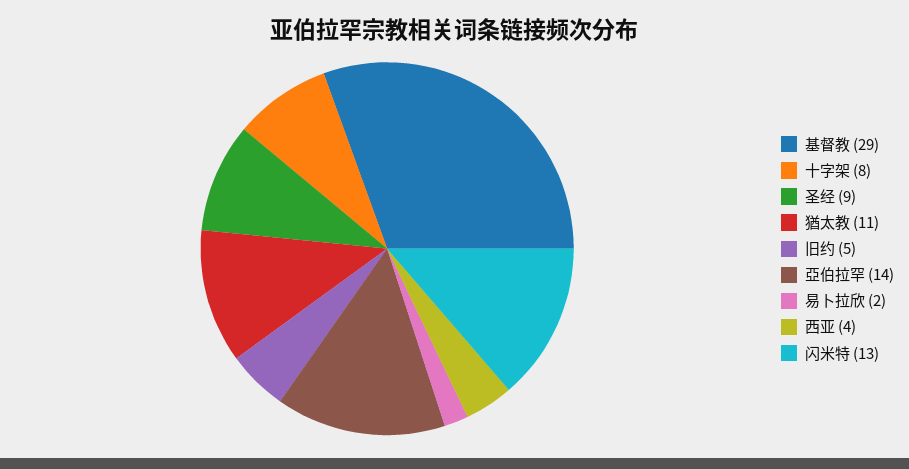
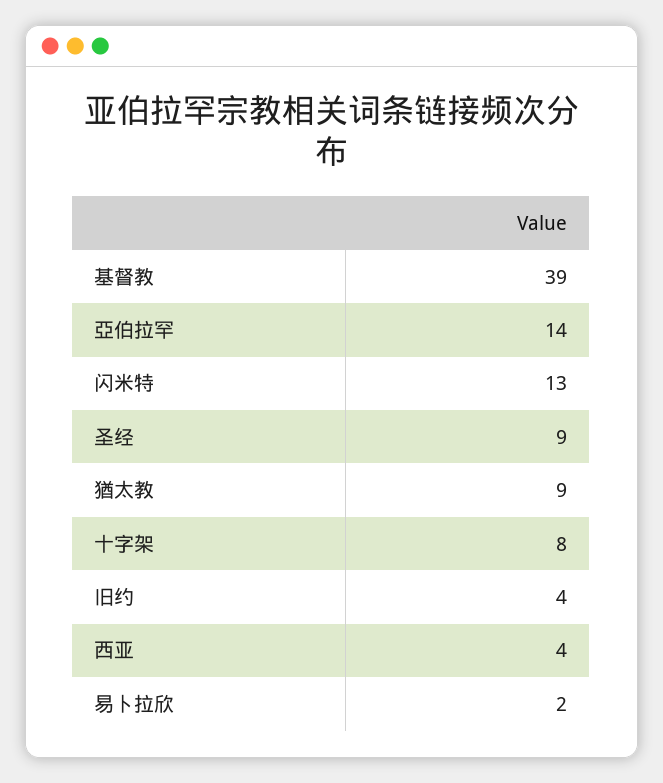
  {
-   "基督教": 29,
+   "基督教": 39,
    "十字架": 8,
    "圣经": 9,
-   "猶太教": 11,
+   "猶太教": 9,
-   "旧约": 5,
+   "旧约": 4,
    "亞伯拉罕": 14,
    "易卜拉欣": 2,
    "西亚": 4,
    "闪米特": 13
  }

